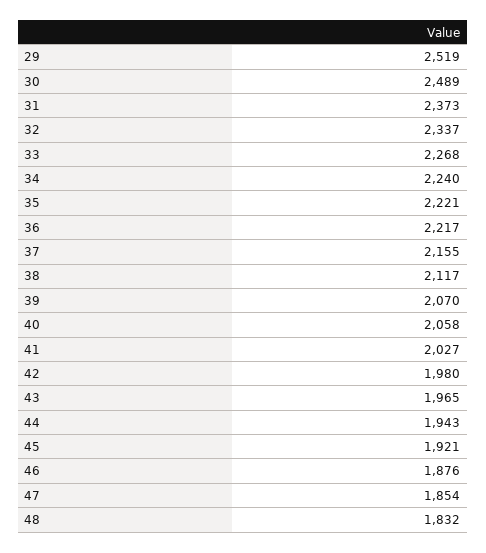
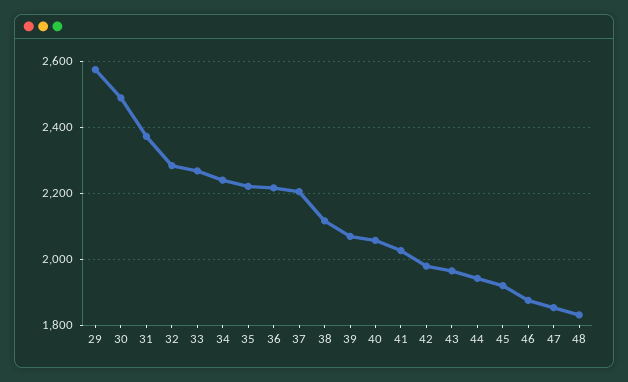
  {
-   "29": 2519,
+   "29": 2580,
    "30": 2489,
    "31": 2373,
-   "32": 2337,
+   "32": 2280,
    "33": 2268,
    "34": 2240,
    "35": 2221,
    "36": 2217,
-   "37": 2155,
+   "37": 2200,
    "38": 2117,
    "39": 2070,
    "40": 2058,
    "41": 2027,
    "42": 1980,
    "43": 1965,
    "44": 1943,
    "45": 1921,
    "46": 1876,
    "47": 1854,
    "48": 1832
  }

